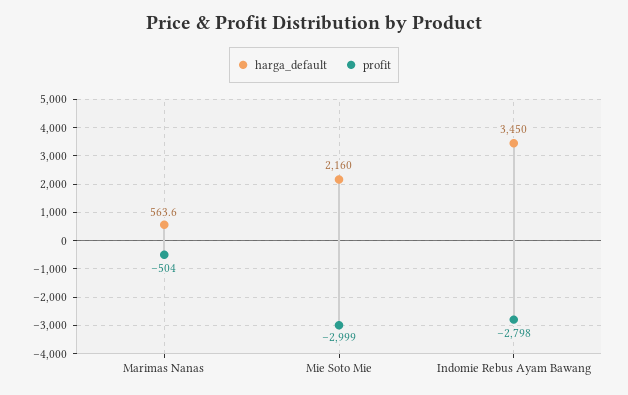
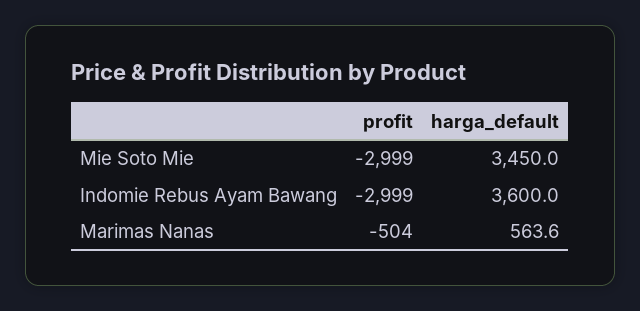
  {
    "harga_default": {
      "Marimas Nanas": 563.6,
-     "Mie Soto Mie": 2160,
+     "Mie Soto Mie": 3450,
-     "Indomie Rebus Ayam Bawang": 3450
+     "Indomie Rebus Ayam Bawang": 3600
    },
    "profit": {
      "Marimas Nanas": -504,
      "Mie Soto Mie": -2999,
-     "Indomie Rebus Ayam Bawang": -2798
+     "Indomie Rebus Ayam Bawang": -2999
    }
  }

